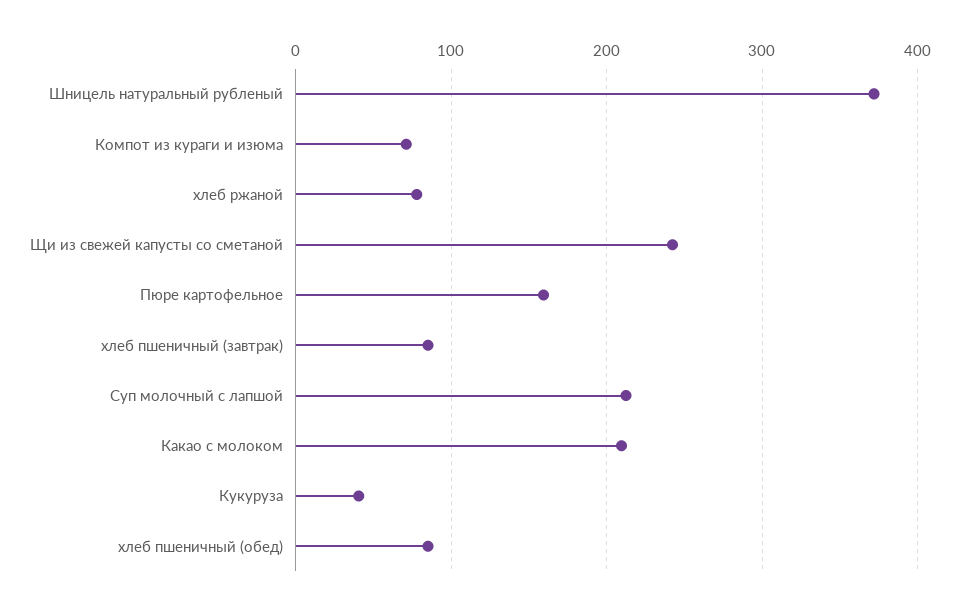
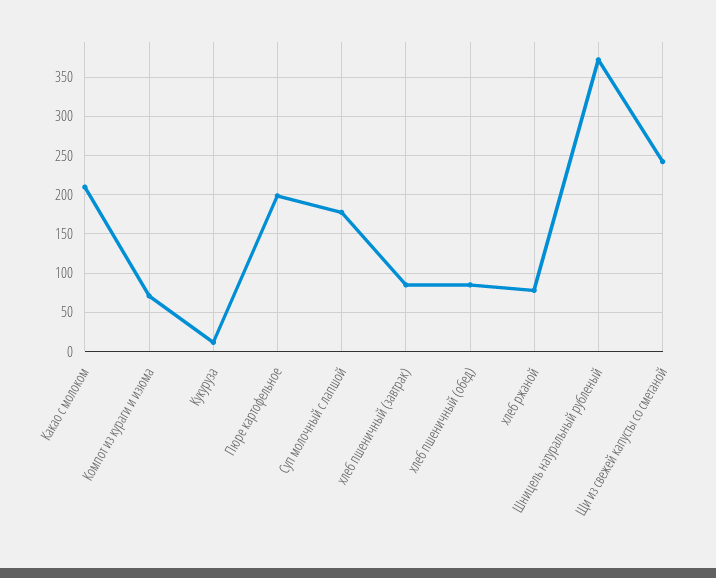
  {
    "Шницель натуральный рубленый": 370,
    "Компот из кураги и изюма": 70,
    "хлеб ржаной": 80,
    "Щи из свежей капусты со сметаной": 240,
-   "Пюре картофельное": 160,
+   "Пюре картофельное": 200,
    "хлеб пшеничный (завтрак)": 90,
-   "Суп молочный с лапшой": 210,
+   "Суп молочный с лапшой": 180,
    "Какао с молоком": 210,
-   "Кукуруза": 40,
+   "Кукуруза": 10,
    "хлеб пшеничный (обед)": 90
  }

